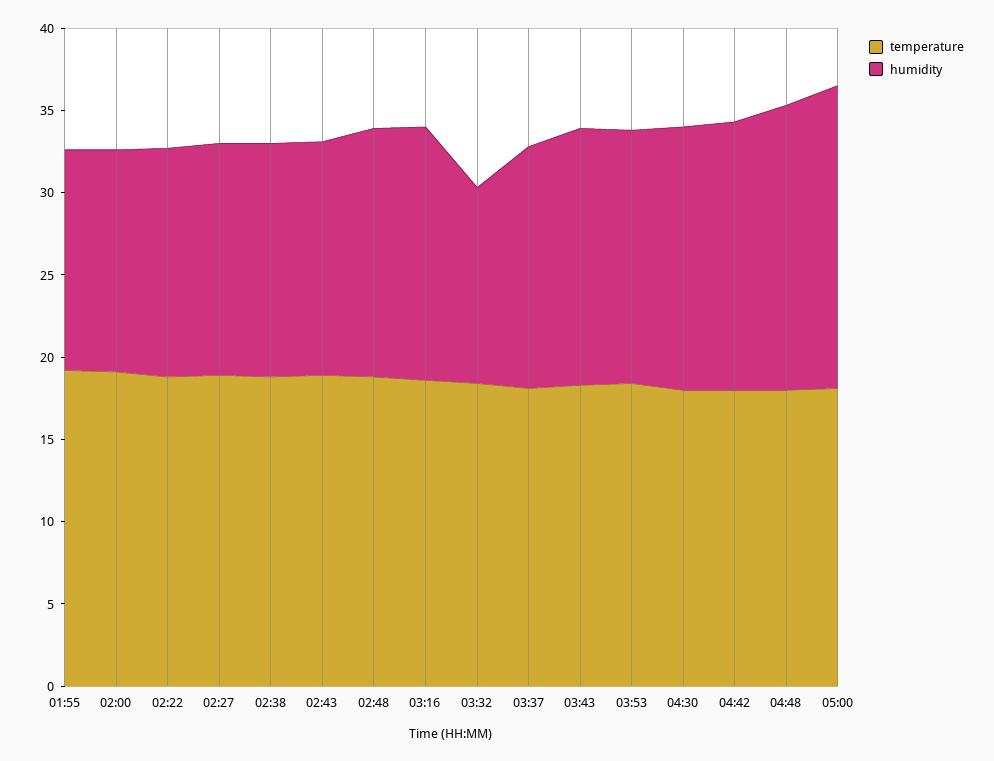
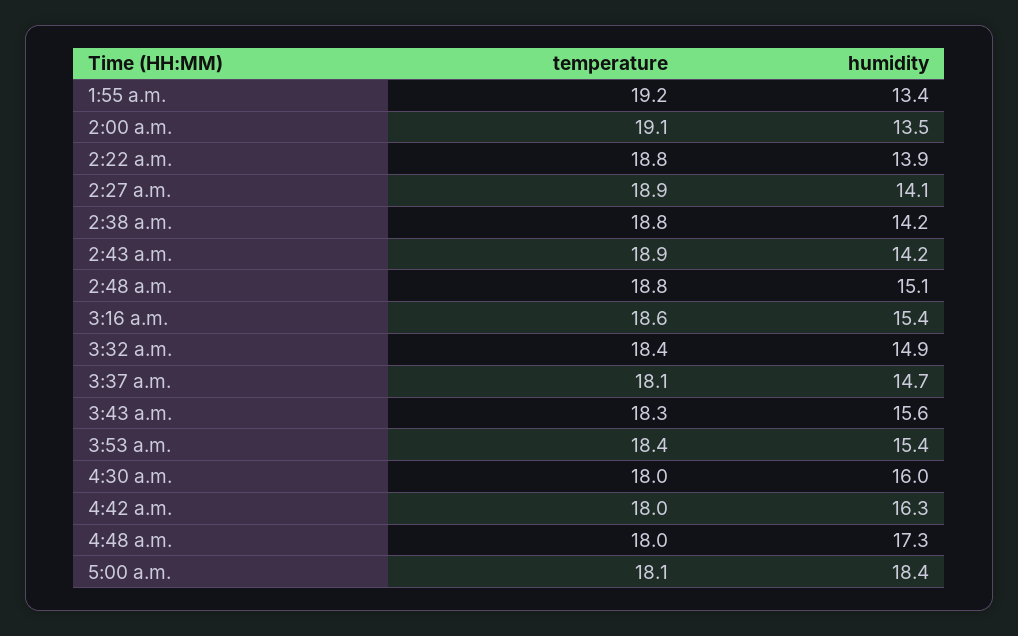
  {
    "temperature": {
      "01:55": 19.2,
      "02:00": 19.1,
      "02:22": 18.8,
      "02:27": 18.9,
      "02:38": 18.8,
      "02:43": 18.9,
      "02:48": 18.8,
      "03:16": 18.6,
      "03:32": 18.4,
      "03:37": 18.1,
      "03:43": 18.3,
      "03:53": 18.4,
      "04:30": 18,
      "04:42": 18,
      "04:48": 18,
      "05:00": 18.1
    },
    "humidity": {
      "01:55": 13.4,
      "02:00": 13.5,
      "02:22": 13.9,
      "02:27": 14.1,
      "02:38": 14.2,
      "02:43": 14.2,
      "02:48": 15.1,
      "03:16": 15.4,
-     "03:32": 12,
+     "03:32": 14.9,
      "03:37": 14.7,
      "03:43": 15.6,
      "03:53": 15.4,
      "04:30": 16,
      "04:42": 16.3,
      "04:48": 17.3,
      "05:00": 18.4
    }
  }

